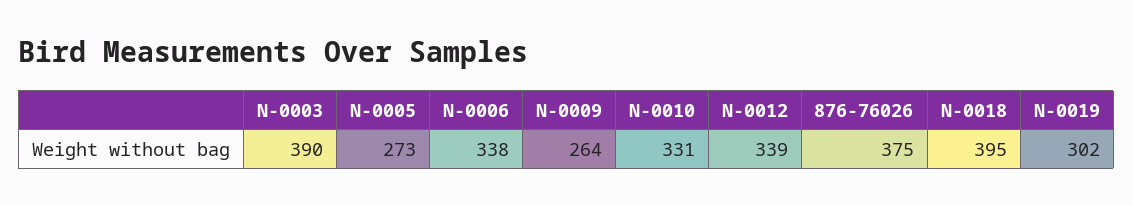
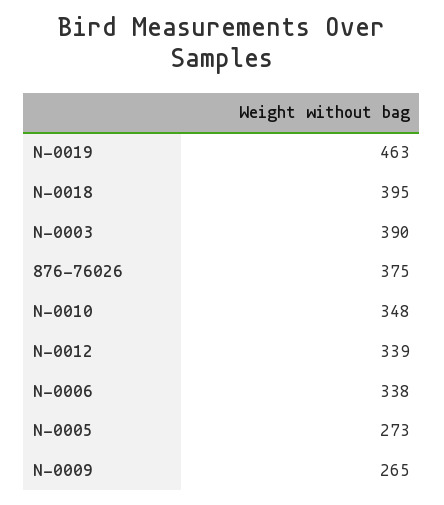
  {
    "N-0003": 390,
    "N-0005": 273,
    "N-0006": 338,
-   "N-0009": 264,
+   "N-0009": 265,
-   "N-0010": 331,
+   "N-0010": 348,
    "N-0012": 339,
    "876-76026": 375,
    "N-0018": 395,
-   "N-0019": 302
+   "N-0019": 463
  }

